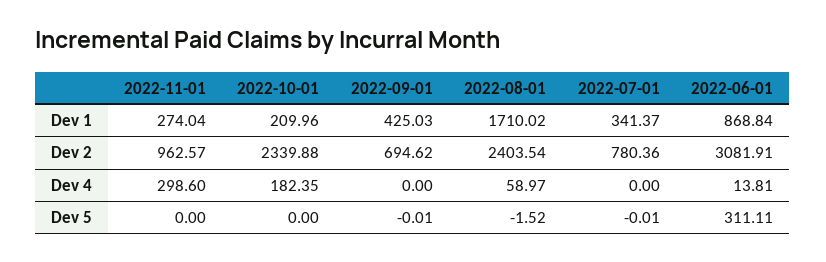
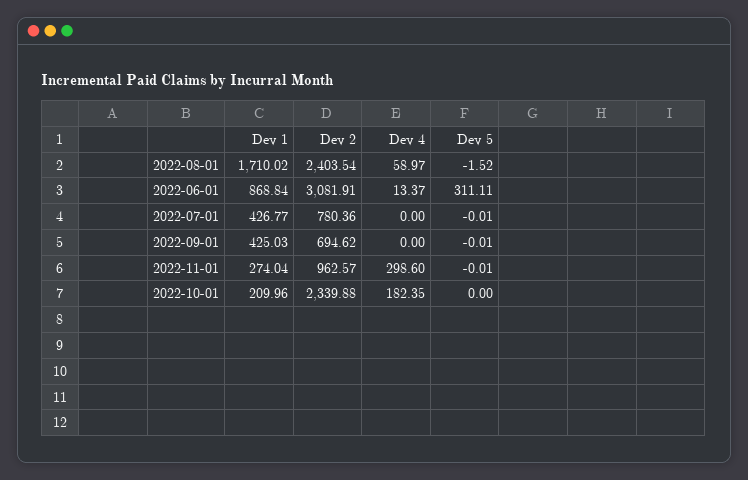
  {
    "2022-11-01": {
      "Dev 1": 274.04,
      "Dev 2": 962.57,
      "Dev 4": 298.6,
-     "Dev 5": 0
+     "Dev 5": -0.01
    },
    "2022-10-01": {
      "Dev 1": 209.96,
      "Dev 2": 2339.88,
      "Dev 4": 182.35,
      "Dev 5": 0
    },
    "2022-09-01": {
      "Dev 1": 425.03,
      "Dev 2": 694.62,
      "Dev 4": 0,
      "Dev 5": -0.01
    },
    "2022-08-01": {
      "Dev 1": 1710.02,
      "Dev 2": 2403.54,
      "Dev 4": 58.97,
      "Dev 5": -1.52
    },
    "2022-07-01": {
-     "Dev 1": 341.37,
+     "Dev 1": 426.77,
      "Dev 2": 780.36,
      "Dev 4": 0,
      "Dev 5": -0.01
    },
    "2022-06-01": {
      "Dev 1": 868.84,
      "Dev 2": 3081.91,
-     "Dev 4": 13.81,
+     "Dev 4": 13.37,
      "Dev 5": 311.11
    }
  }

